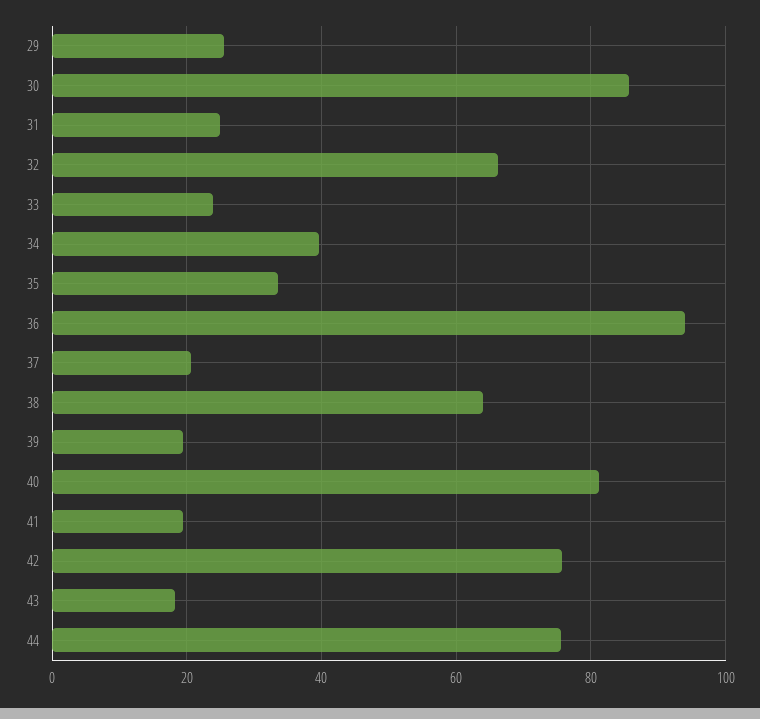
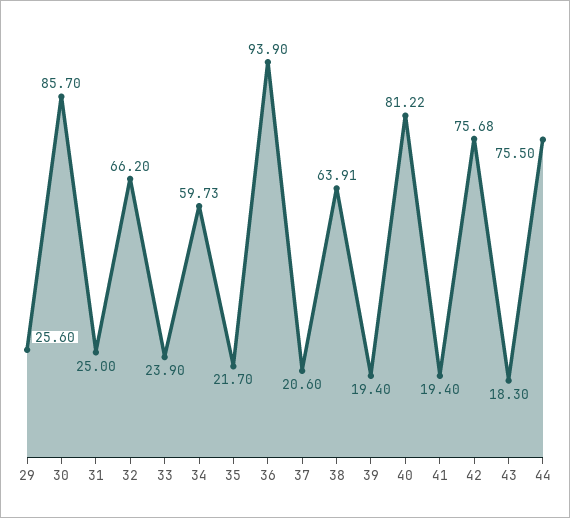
  {
    "29": 25.6,
    "30": 85.7,
    "31": 25,
    "32": 66.2,
    "33": 23.9,
-   "34": 40,
+   "34": 59.73,
-   "35": 34,
+   "35": 21.7,
    "36": 93.9,
    "37": 20.6,
    "38": 63.91,
    "39": 19.4,
    "40": 81.22,
    "41": 19.4,
    "42": 75.68,
    "43": 18.3,
    "44": 75.5
  }

